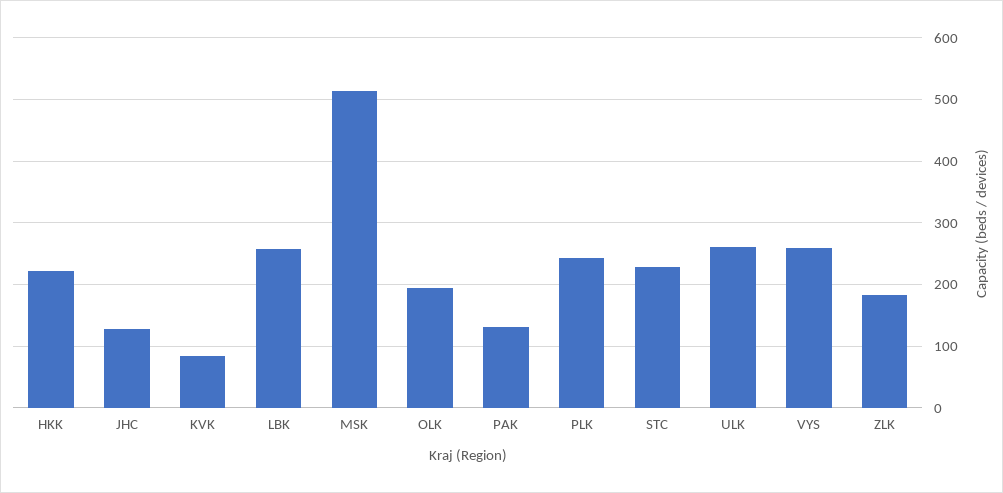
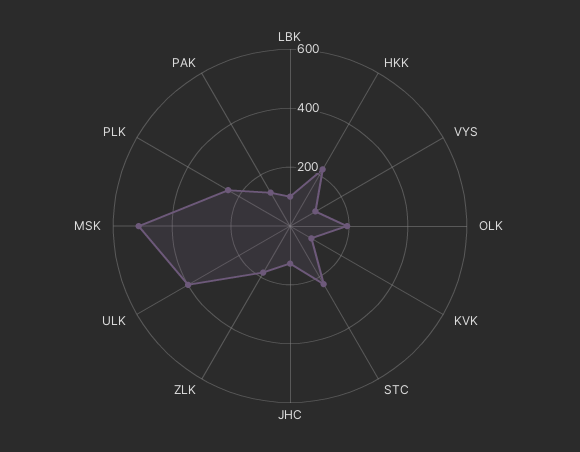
  {
    "HKK": 220,
    "JHC": 130,
    "KVK": 80,
-   "LBK": 260,
+   "LBK": 100,
    "MSK": 510,
    "OLK": 190,
    "PAK": 130,
    "PLK": 240,
    "STC": 230,
-   "ULK": 260,
+   "ULK": 400,
-   "VYS": 260,
+   "VYS": 100,
    "ZLK": 180
  }

